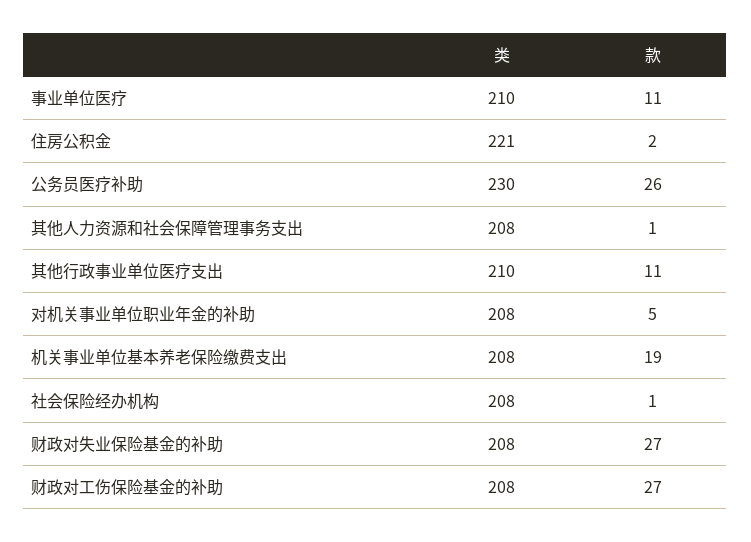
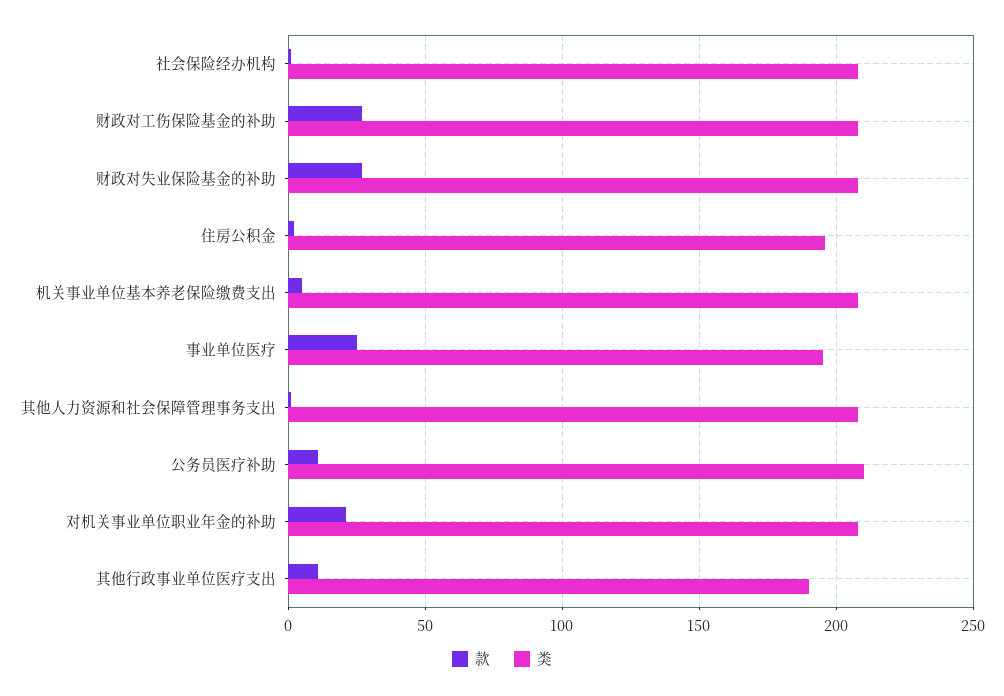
  {
    "类": {
-     "事业单位医疗": 210,
+     "事业单位医疗": 195,
-     "住房公积金": 221,
+     "住房公积金": 195,
-     "公务员医疗补助": 230,
+     "公务员医疗补助": 210,
      "其他人力资源和社会保障管理事务支出": 208,
-     "其他行政事业单位医疗支出": 210,
+     "其他行政事业单位医疗支出": 190,
      "对机关事业单位职业年金的补助": 208,
      "机关事业单位基本养老保险缴费支出": 208,
      "社会保险经办机构": 208,
      "财政对失业保险基金的补助": 208,
      "财政对工伤保险基金的补助": 208
    },
    "款": {
-     "事业单位医疗": 11,
+     "事业单位医疗": 25,
      "住房公积金": 2,
-     "公务员医疗补助": 26,
+     "公务员医疗补助": 10,
      "其他人力资源和社会保障管理事务支出": 1,
      "其他行政事业单位医疗支出": 11,
-     "对机关事业单位职业年金的补助": 5,
+     "对机关事业单位职业年金的补助": 20,
-     "机关事业单位基本养老保险缴费支出": 19,
+     "机关事业单位基本养老保险缴费支出": 5,
      "社会保险经办机构": 1,
      "财政对失业保险基金的补助": 27,
      "财政对工伤保险基金的补助": 27
    }
  }

